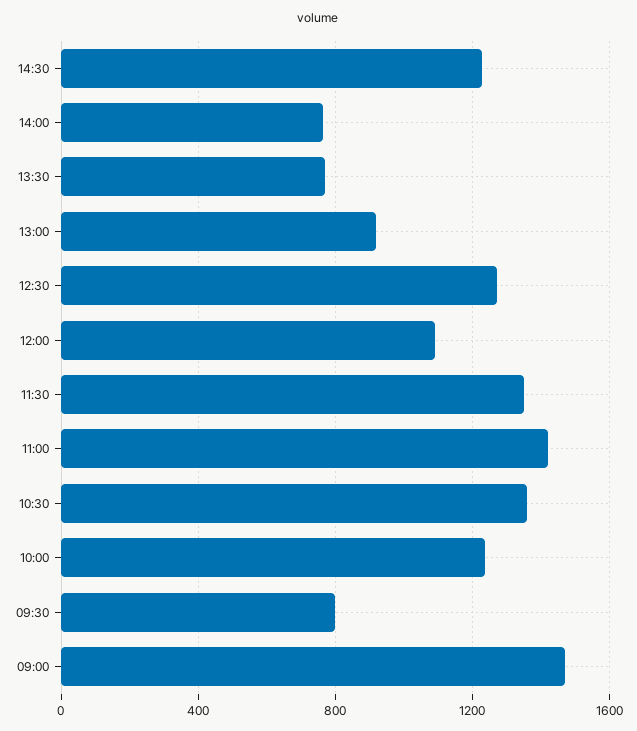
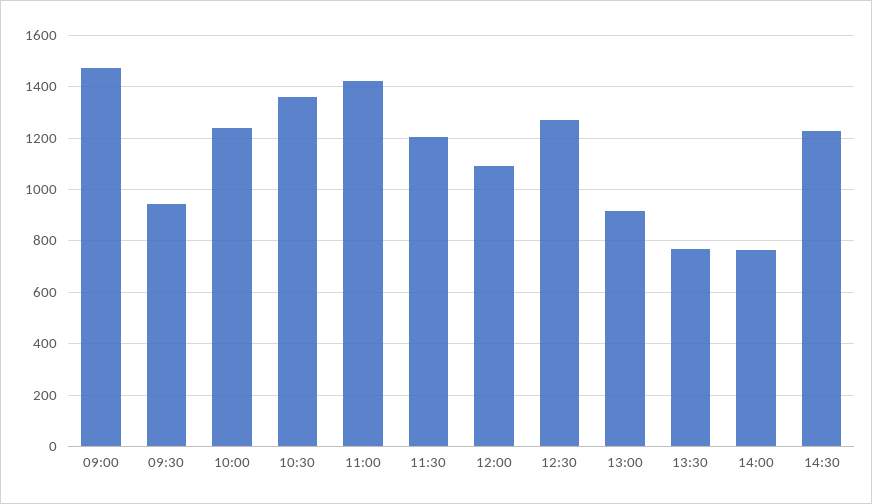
  {
    "14:30": 1225,
    "14:00": 775,
    "13:30": 775,
    "13:00": 925,
    "12:30": 1275,
    "12:00": 1100,
-   "11:30": 1350,
+   "11:30": 1200,
    "11:00": 1425,
    "10:30": 1350,
    "10:00": 1250,
-   "09:30": 800,
+   "09:30": 950,
    "09:00": 1475
  }

